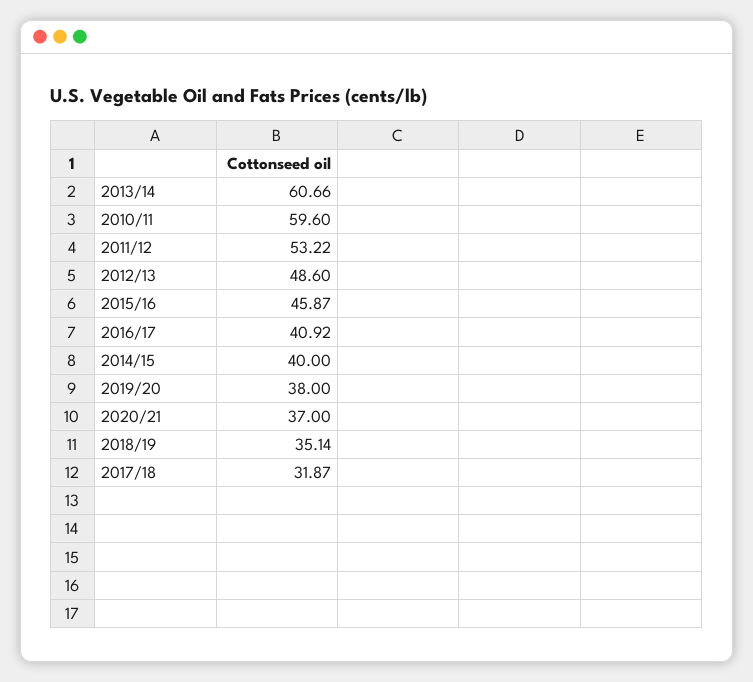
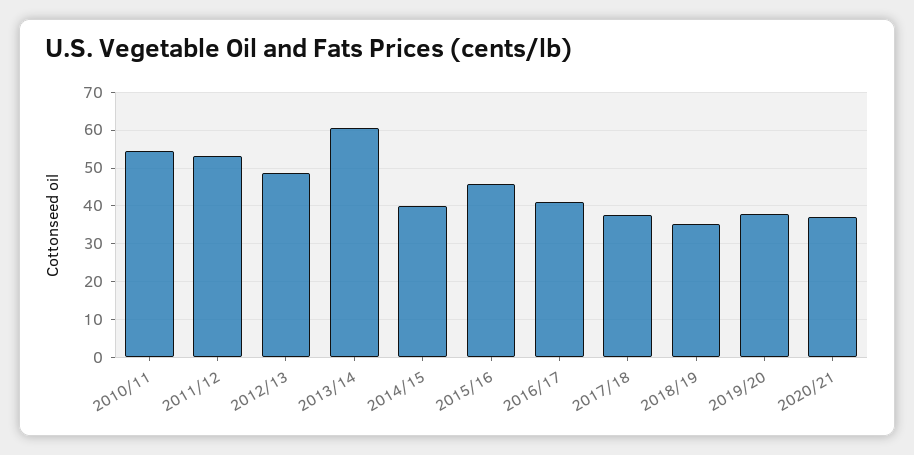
  {
    "2013/14": 60.66,
-   "2010/11": 59.6,
+   "2010/11": 54,
    "2011/12": 53.22,
    "2012/13": 48.6,
    "2015/16": 45.87,
    "2016/17": 40.92,
    "2014/15": 40,
    "2019/20": 38,
    "2020/21": 37,
    "2018/19": 35.14,
-   "2017/18": 31.87
+   "2017/18": 38
  }

